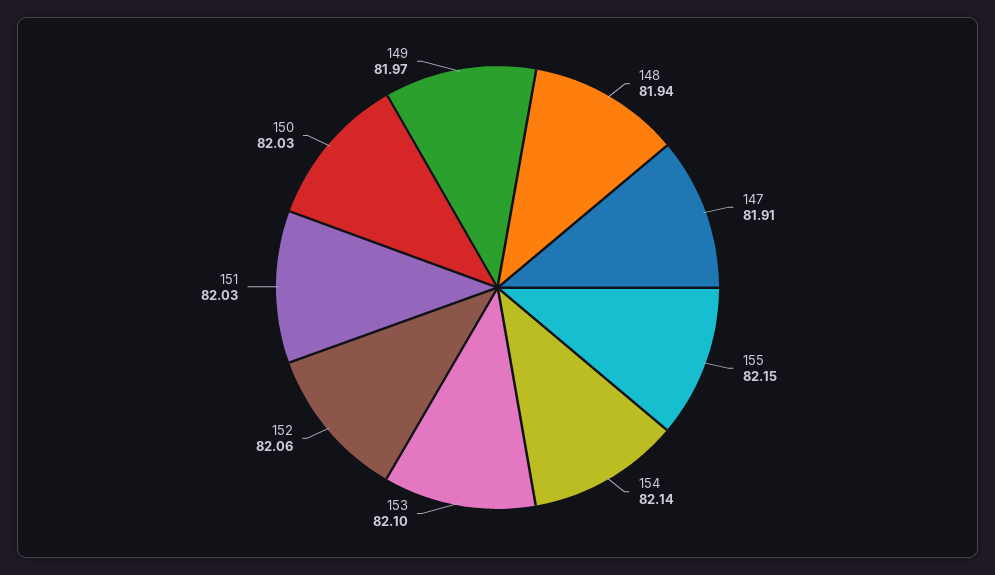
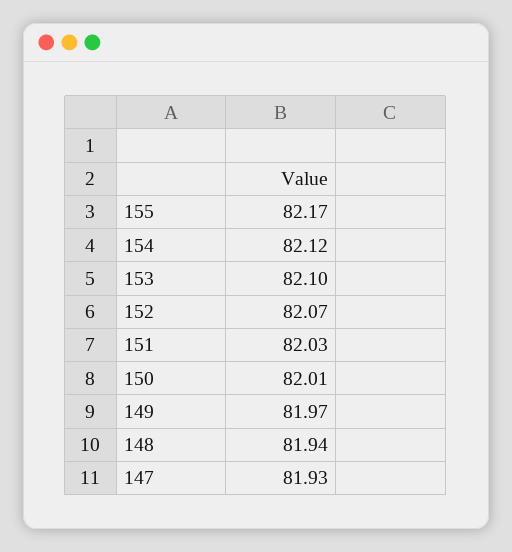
  {
    "148": 81.94,
-   "147": 81.91,
+   "147": 81.93,
-   "155": 82.15,
+   "155": 82.17,
-   "154": 82.14,
+   "154": 82.12,
    "153": 82.1,
-   "152": 82.06,
+   "152": 82.07,
    "151": 82.03,
-   "150": 82.03,
+   "150": 82.01,
    "149": 81.97
  }

